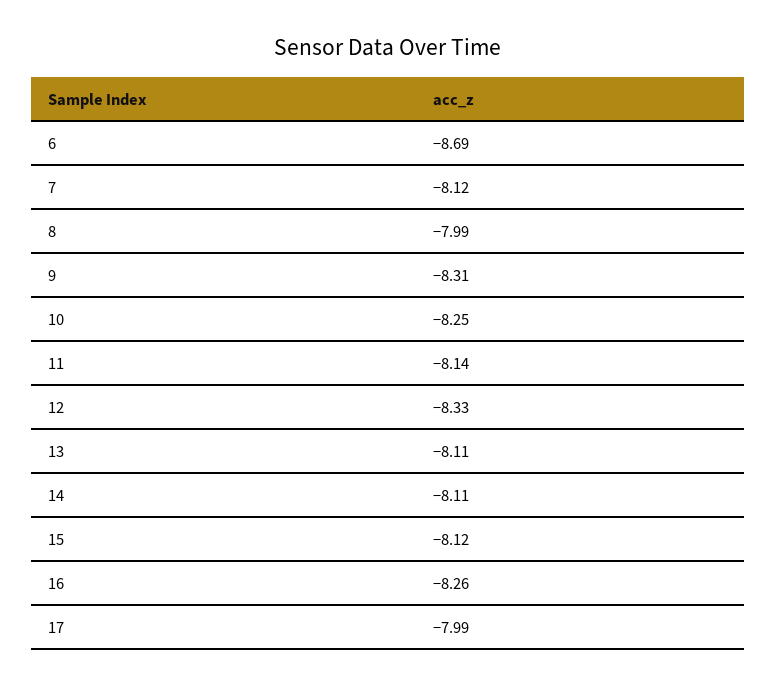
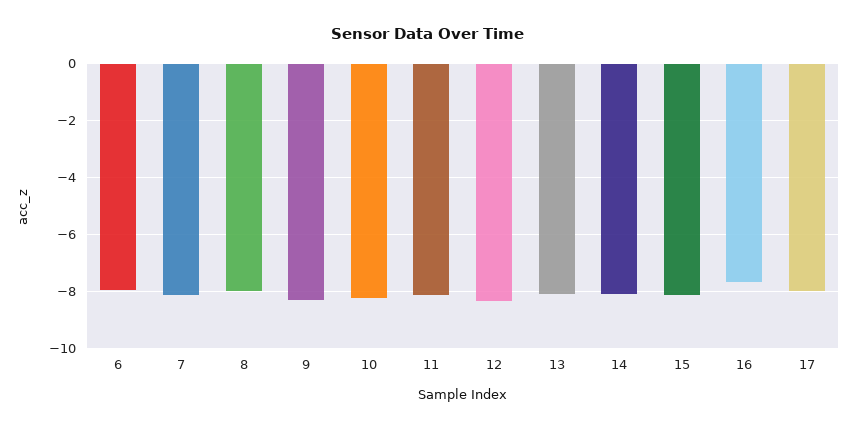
  {
-   "6": -8.69,
+   "6": -8,
    "7": -8.12,
    "8": -7.99,
    "9": -8.31,
    "10": -8.25,
    "11": -8.14,
    "12": -8.33,
    "13": -8.11,
    "14": -8.11,
    "15": -8.12,
-   "16": -8.26,
+   "16": -7.75,
    "17": -7.99
  }

